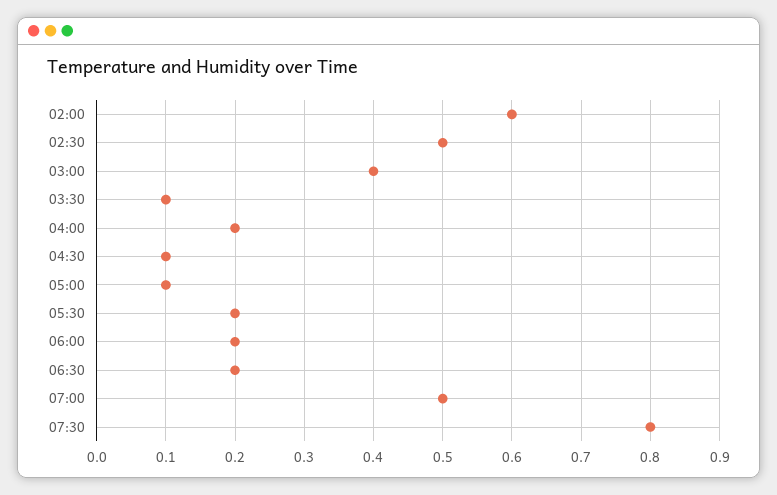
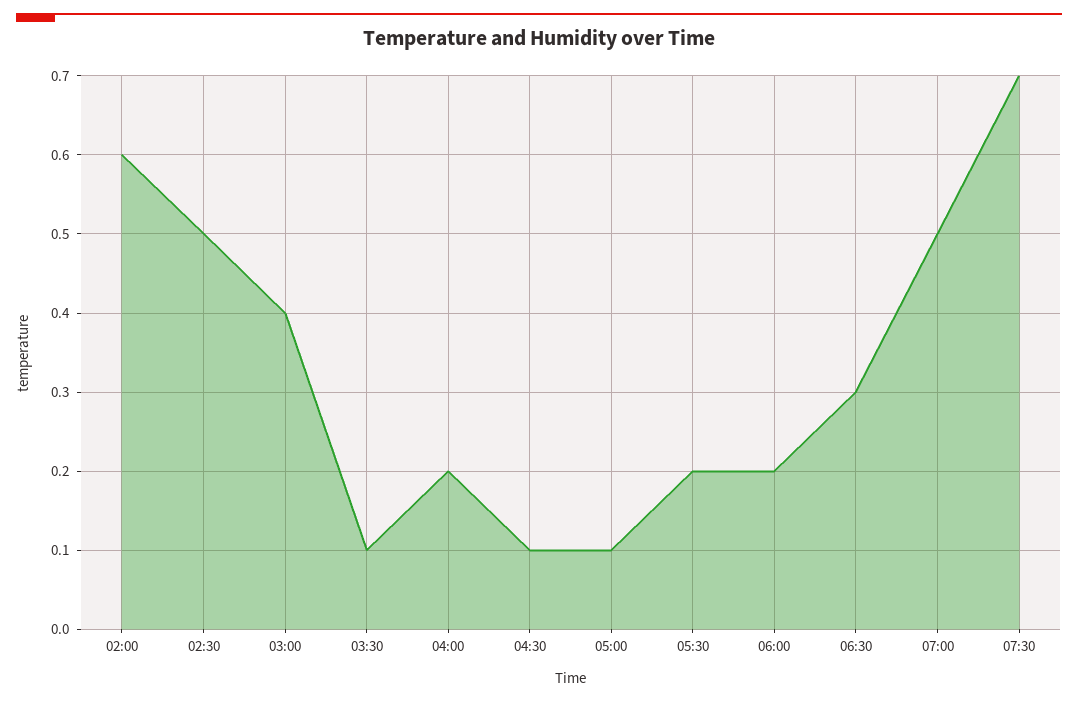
  {
    "02:00": 0.6,
    "02:30": 0.5,
    "03:00": 0.4,
    "03:30": 0.1,
    "04:00": 0.2,
    "04:30": 0.1,
    "05:00": 0.1,
    "05:30": 0.2,
    "06:00": 0.2,
-   "06:30": 0.2,
+   "06:30": 0.3,
    "07:00": 0.5,
-   "07:30": 0.8
+   "07:30": 0.7
  }

